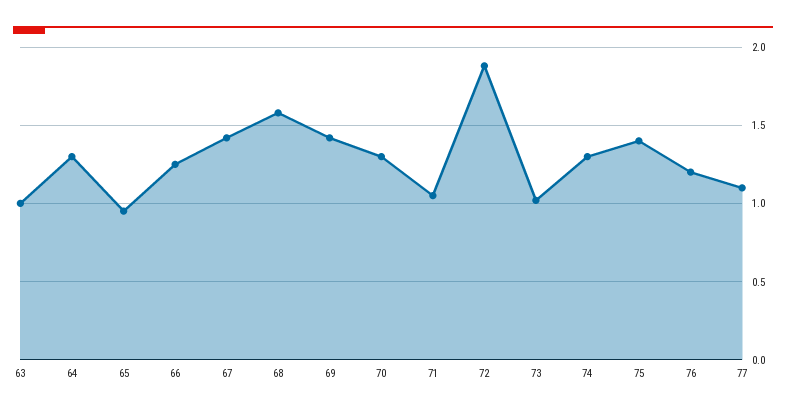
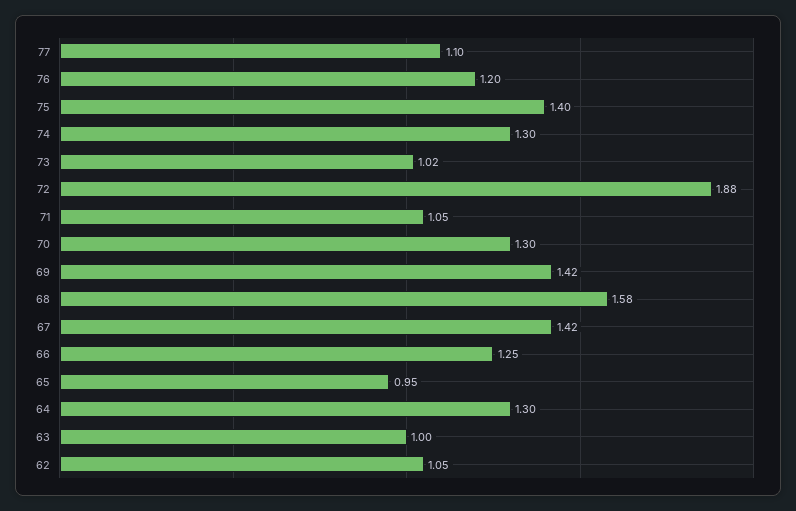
  {
    "63": 1,
    "64": 1.3,
    "65": 0.95,
    "66": 1.25,
    "67": 1.42,
    "68": 1.58,
    "69": 1.42,
    "70": 1.3,
    "71": 1.05,
    "72": 1.88,
    "73": 1.02,
    "74": 1.3,
    "75": 1.4,
    "76": 1.2,
-   "77": 1.1
+   "77": 1.1,
+   "62": 1.05
  }

